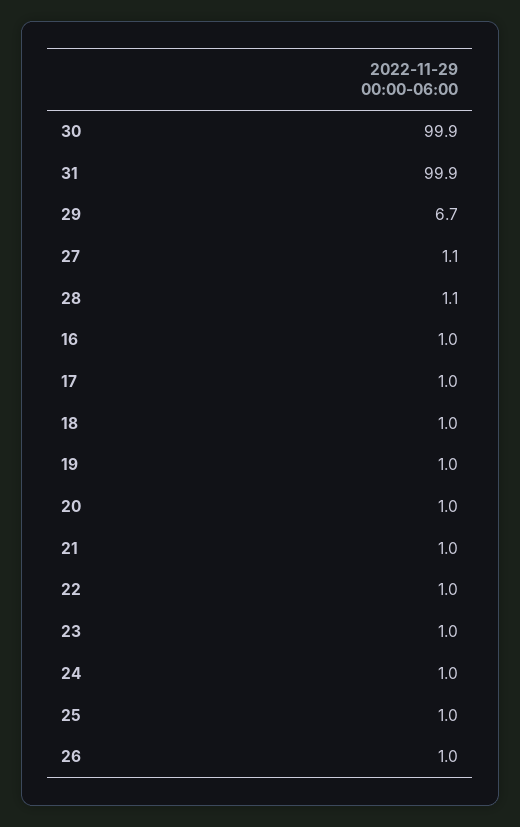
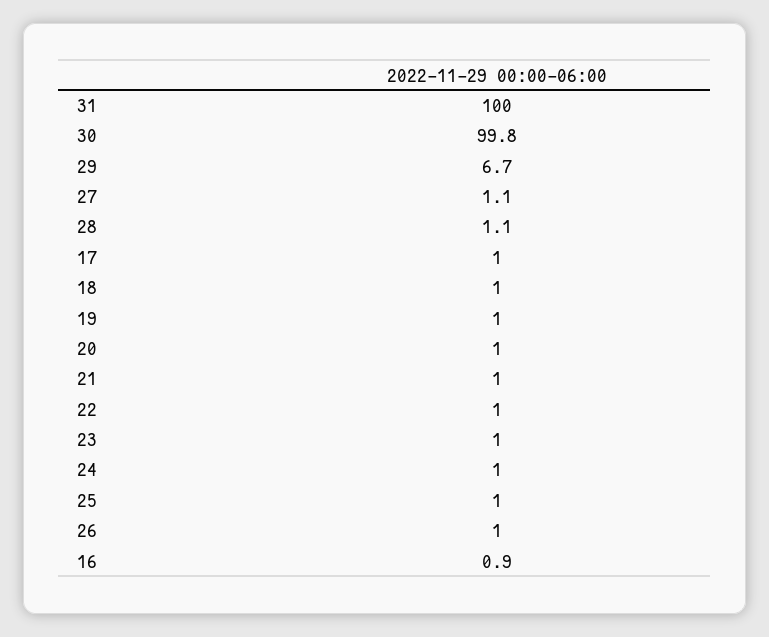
  {
-   "30": 99.9,
+   "30": 99.8,
-   "31": 99.9,
+   "31": 100,
    "29": 6.7,
    "27": 1.1,
    "28": 1.1,
-   "16": 1,
+   "16": 0.9,
    "17": 1,
    "18": 1,
    "19": 1,
    "20": 1,
    "21": 1,
    "22": 1,
    "23": 1,
    "24": 1,
    "25": 1,
    "26": 1
  }

